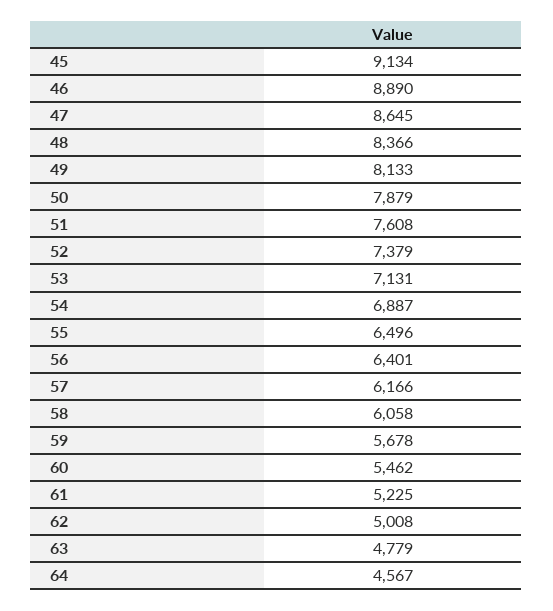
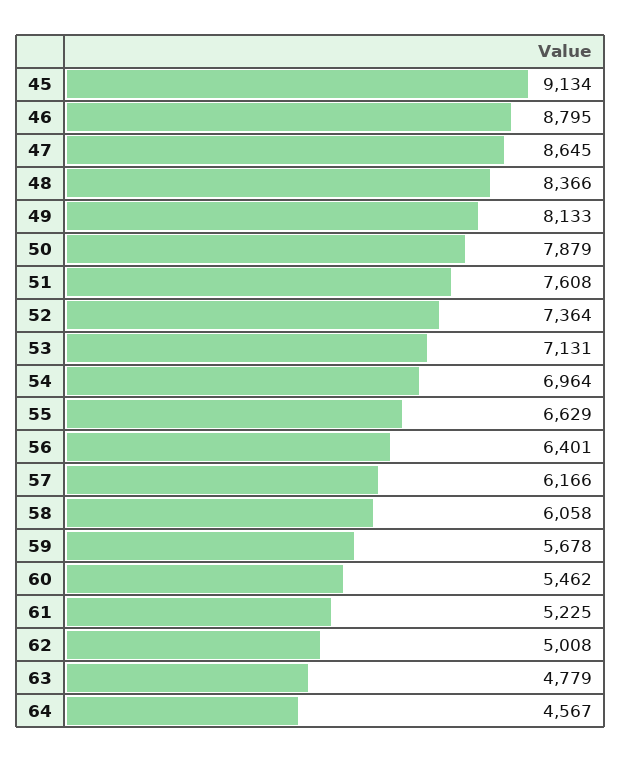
  {
    "45": 9134,
-   "46": 8890,
+   "46": 8795,
    "47": 8645,
    "48": 8366,
    "49": 8133,
    "50": 7879,
    "51": 7608,
-   "52": 7379,
+   "52": 7364,
    "53": 7131,
-   "54": 6887,
+   "54": 6964,
-   "55": 6496,
+   "55": 6629,
    "56": 6401,
    "57": 6166,
    "58": 6058,
    "59": 5678,
    "60": 5462,
    "61": 5225,
    "62": 5008,
    "63": 4779,
    "64": 4567
  }

